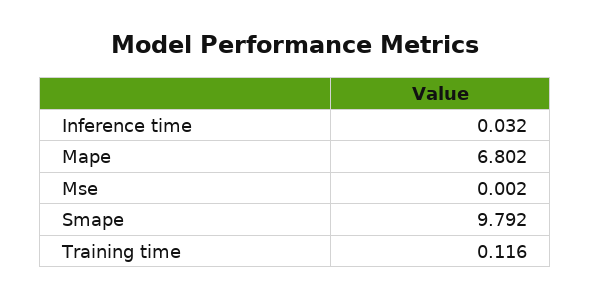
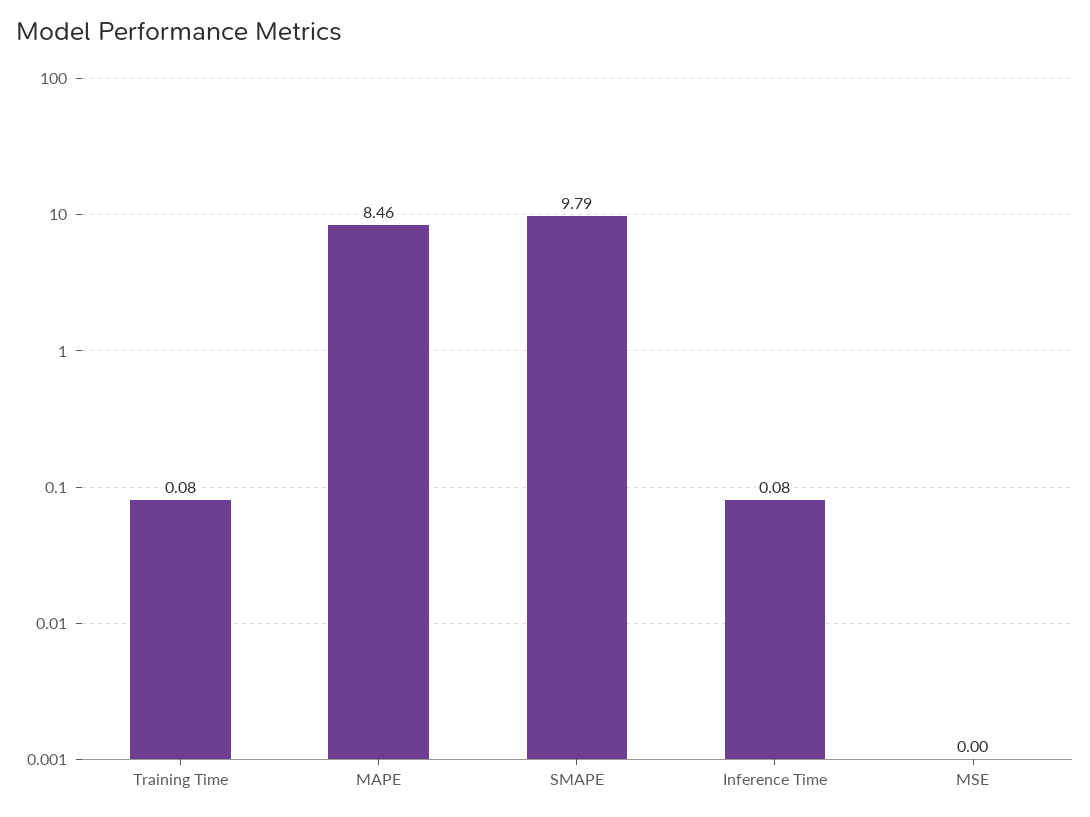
  {
-   "Inference time": 0.032,
+   "Inference time": 0.08,
-   "Mape": 6.802,
+   "Mape": 8.46,
    "Mse": 0.002,
    "Smape": 9.792,
-   "Training time": 0.116
+   "Training time": 0.08
  }

